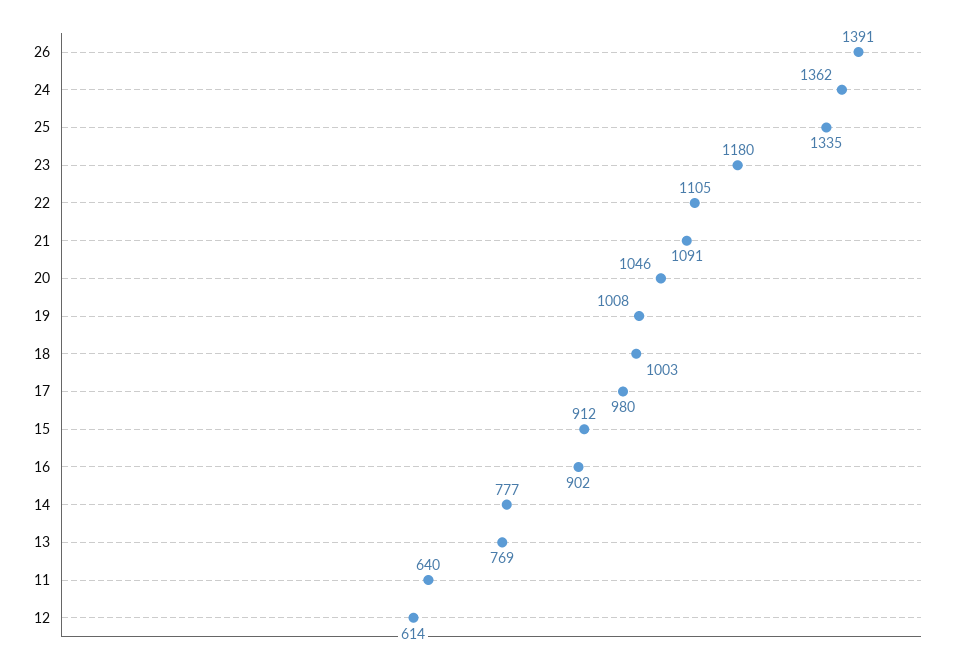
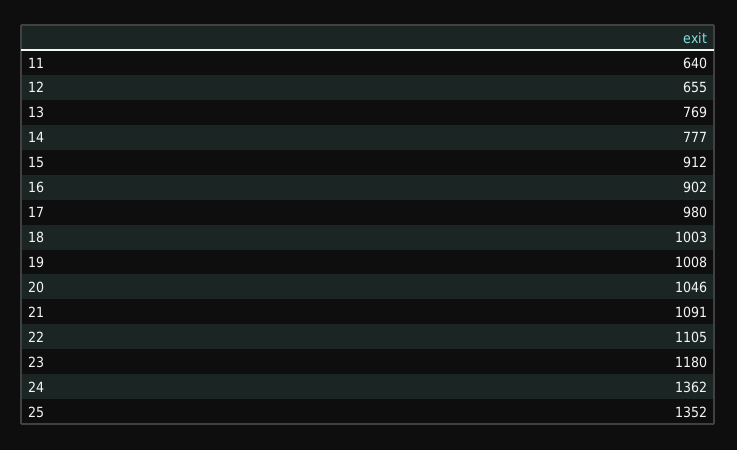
  {
-   "26": 1391,
    "24": 1362,
-   "25": 1335,
+   "25": 1352,
    "23": 1180,
    "22": 1105,
    "21": 1091,
    "20": 1046,
    "19": 1008,
    "18": 1003,
    "17": 980,
    "15": 912,
    "16": 902,
    "14": 777,
    "13": 769,
    "11": 640,
-   "12": 614
+   "12": 655
  }

